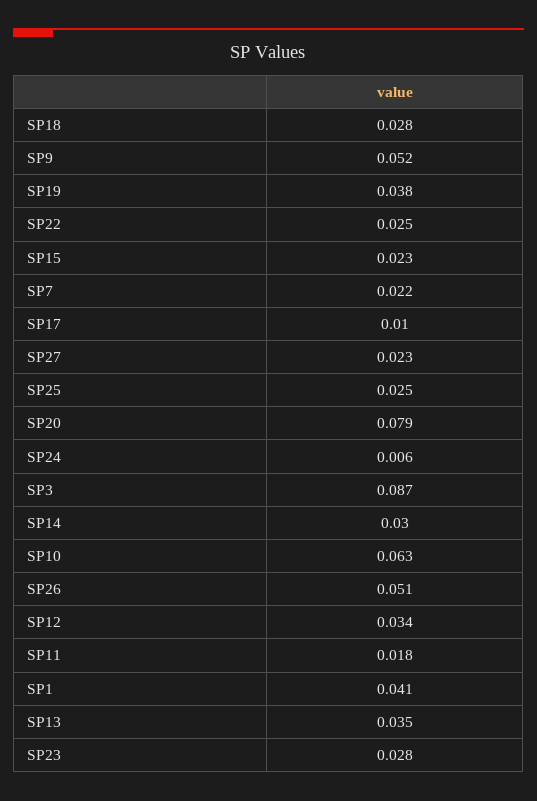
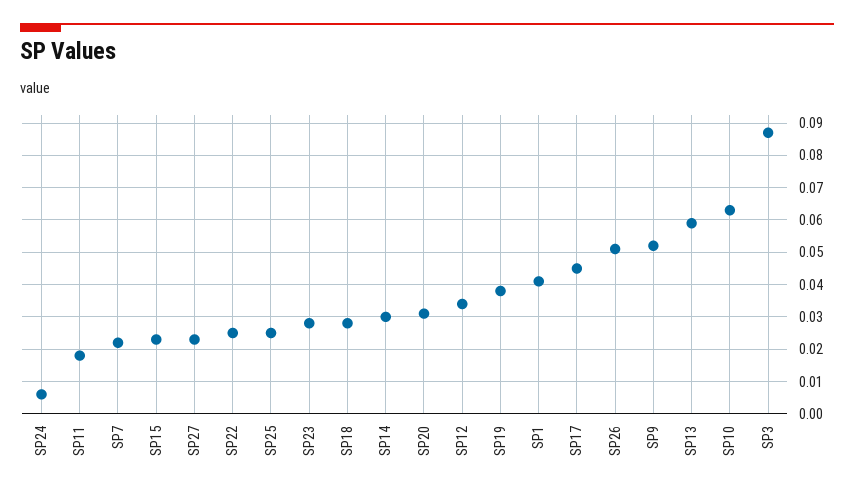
  {
    "SP18": 0.028,
    "SP9": 0.052,
    "SP19": 0.038,
    "SP22": 0.025,
    "SP15": 0.023,
    "SP7": 0.022,
-   "SP17": 0.01,
+   "SP17": 0.045,
    "SP27": 0.023,
    "SP25": 0.025,
-   "SP20": 0.079,
+   "SP20": 0.03,
    "SP24": 0.006,
    "SP3": 0.087,
    "SP14": 0.03,
    "SP10": 0.063,
    "SP26": 0.051,
    "SP12": 0.034,
    "SP11": 0.018,
    "SP1": 0.041,
-   "SP13": 0.035,
+   "SP13": 0.06,
    "SP23": 0.028
  }

